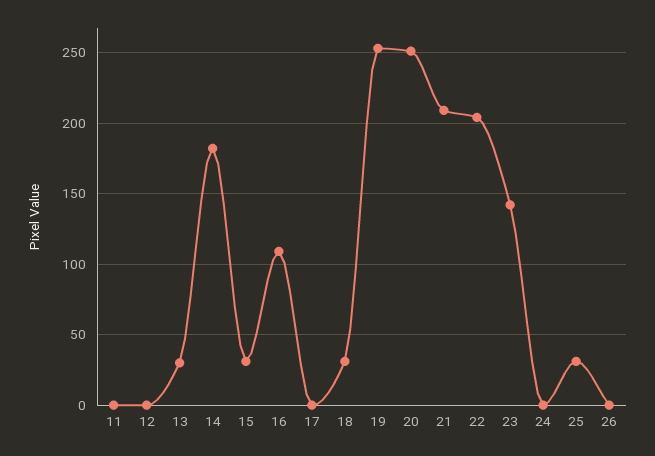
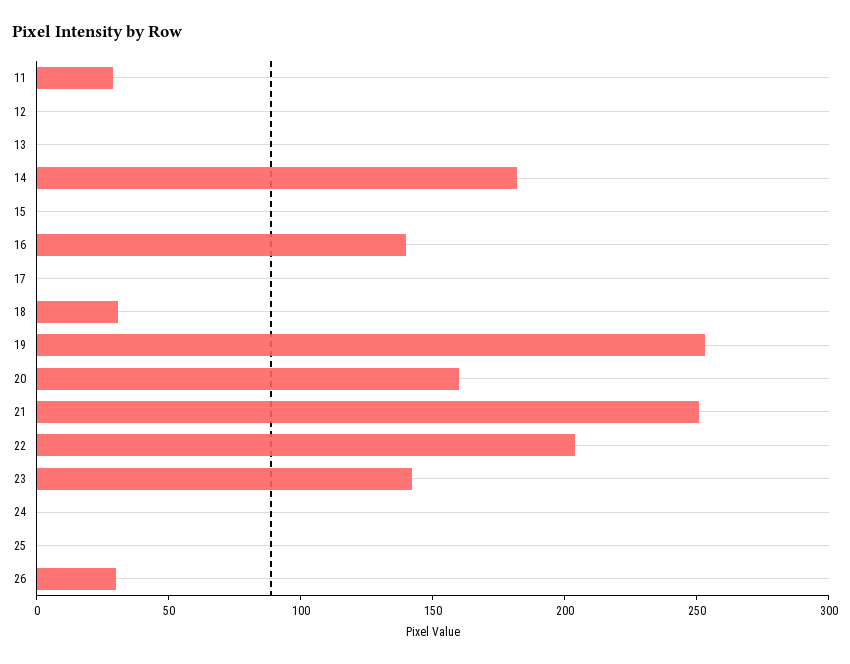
  {
-   "11": 0,
+   "11": 30,
    "12": 0,
-   "13": 30,
+   "13": 0,
    "14": 180,
-   "15": 30,
+   "15": 0,
-   "16": 110,
+   "16": 140,
    "17": 0,
    "18": 30,
    "19": 255,
-   "20": 250,
+   "20": 160,
-   "21": 210,
+   "21": 250,
    "22": 205,
    "23": 140,
    "24": 0,
-   "25": 30,
+   "25": 0,
-   "26": 0
+   "26": 30
  }

